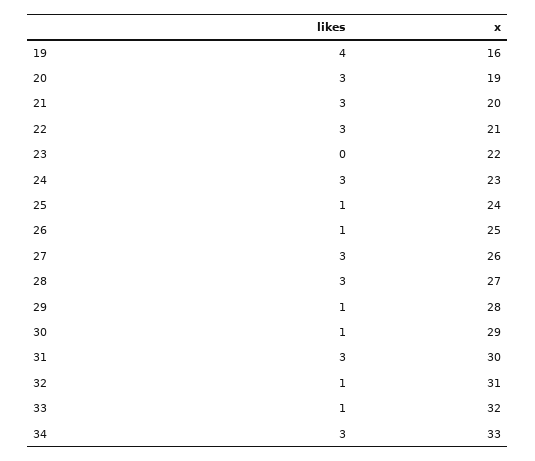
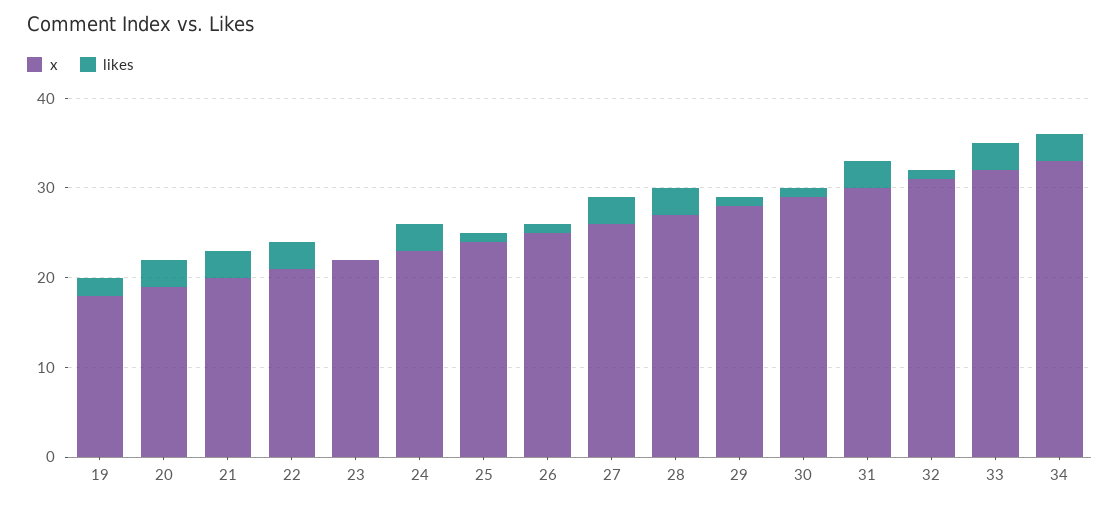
  {
    "likes": {
-     "19": 4,
+     "19": 2,
      "20": 3,
      "21": 3,
      "22": 3,
      "23": 0,
      "24": 3,
      "25": 1,
      "26": 1,
      "27": 3,
      "28": 3,
      "29": 1,
      "30": 1,
      "31": 3,
      "32": 1,
-     "33": 1,
+     "33": 3,
      "34": 3
    },
    "x": {
-     "19": 16,
+     "19": 18,
      "20": 19,
      "21": 20,
      "22": 21,
      "23": 22,
      "24": 23,
      "25": 24,
      "26": 25,
      "27": 26,
      "28": 27,
      "29": 28,
      "30": 29,
      "31": 30,
      "32": 31,
      "33": 32,
      "34": 33
    }
  }

